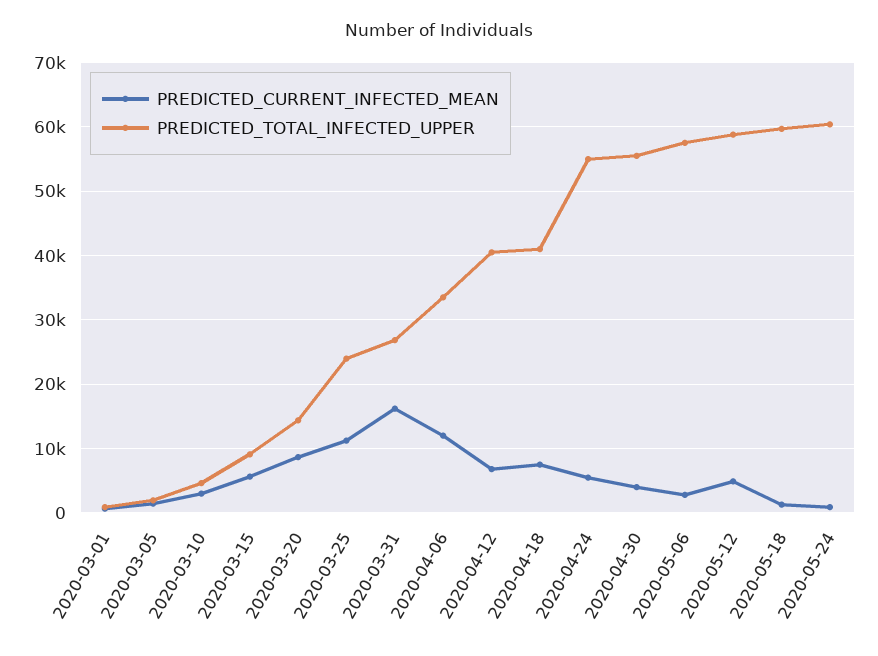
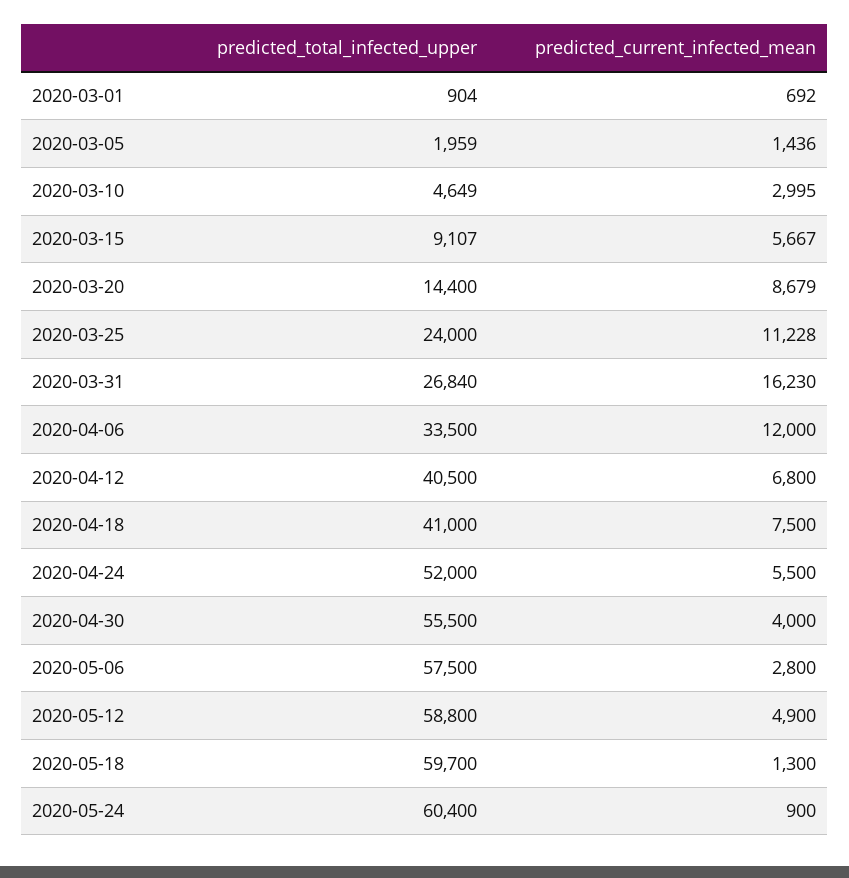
  {
    "PREDICTED_CURRENT_INFECTED_MEAN": {
      "2020-03-01": 692,
      "2020-03-05": 1436,
      "2020-03-10": 2995,
      "2020-03-15": 5667,
      "2020-03-20": 8679,
      "2020-03-25": 11228,
      "2020-03-31": 16230,
      "2020-04-06": 12000,
      "2020-04-12": 6800,
      "2020-04-18": 7500,
      "2020-04-24": 5500,
      "2020-04-30": 4000,
      "2020-05-06": 2800,
      "2020-05-12": 4900,
      "2020-05-18": 1300,
      "2020-05-24": 900
    },
    "PREDICTED_TOTAL_INFECTED_UPPER": {
      "2020-03-01": 904,
      "2020-03-05": 1959,
      "2020-03-10": 4649,
      "2020-03-15": 9107,
      "2020-03-20": 14400,
      "2020-03-25": 24000,
      "2020-03-31": 26840,
      "2020-04-06": 33500,
      "2020-04-12": 40500,
      "2020-04-18": 41000,
-     "2020-04-24": 55000,
+     "2020-04-24": 52000,
      "2020-04-30": 55500,
      "2020-05-06": 57500,
      "2020-05-12": 58800,
      "2020-05-18": 59700,
      "2020-05-24": 60400
    }
  }

